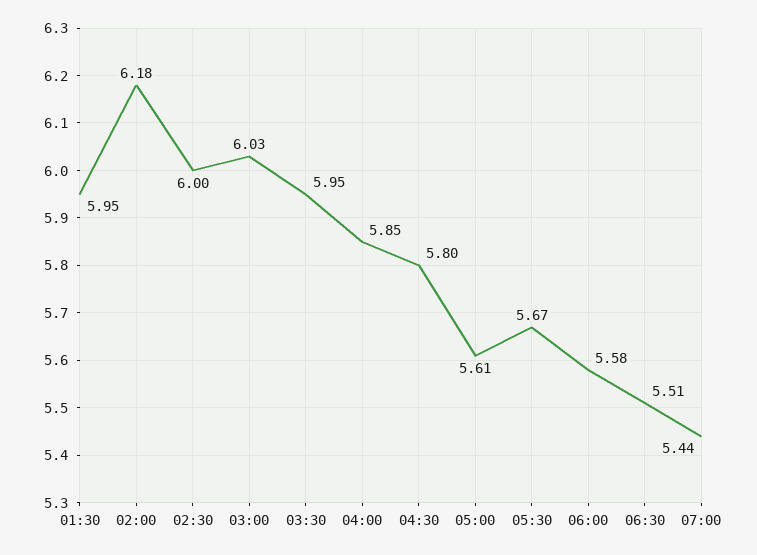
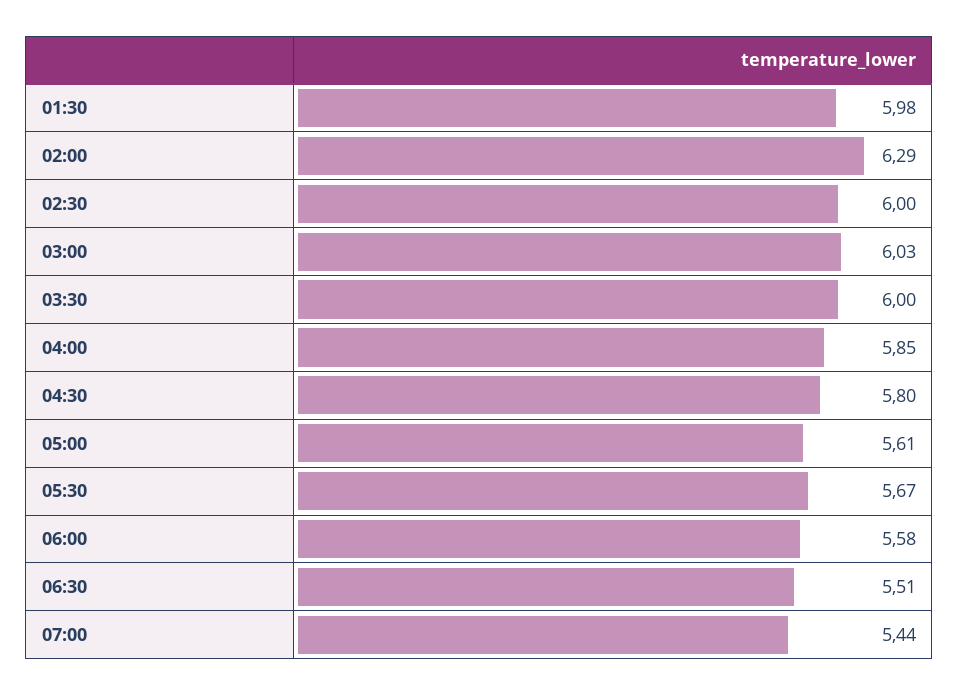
  {
-   "01:30": 5.95,
+   "01:30": 5.98,
-   "02:00": 6.18,
+   "02:00": 6.29,
    "02:30": 6,
    "03:00": 6.03,
-   "03:30": 5.95,
+   "03:30": 6,
    "04:00": 5.85,
    "04:30": 5.8,
    "05:00": 5.61,
    "05:30": 5.67,
    "06:00": 5.58,
    "06:30": 5.51,
    "07:00": 5.44
  }

